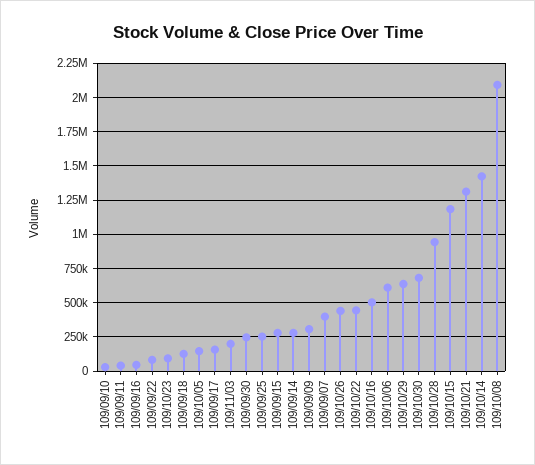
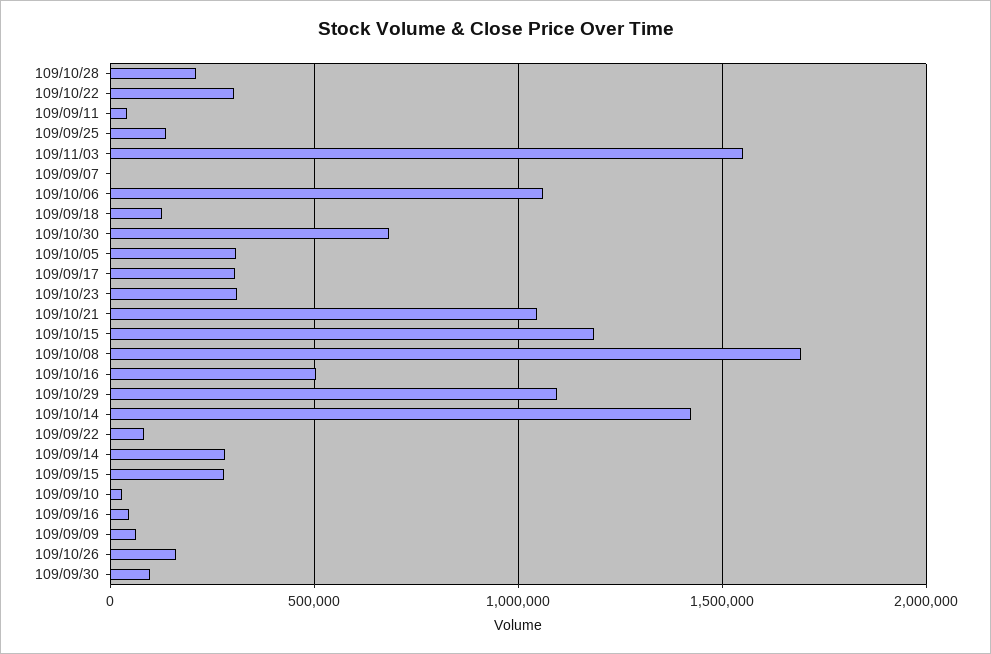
  {
    "109/09/10": 50000,
    "109/09/11": 50000,
    "109/09/16": 50000,
    "109/09/22": 100000,
-   "109/10/23": 100000,
+   "109/10/23": 300000,
    "109/09/18": 150000,
-   "109/10/05": 150000,
+   "109/10/05": 300000,
-   "109/09/17": 150000,
+   "109/09/17": 300000,
-   "109/11/03": 200000,
+   "109/11/03": 1550000,
-   "109/09/30": 250000,
+   "109/09/30": 100000,
-   "109/09/25": 250000,
+   "109/09/25": 150000,
    "109/09/15": 300000,
    "109/09/14": 300000,
-   "109/09/09": 300000,
+   "109/09/09": 50000,
-   "109/09/07": 400000,
+   "109/09/07": 0,
-   "109/10/26": 450000,
+   "109/10/26": 150000,
-   "109/10/22": 450000,
+   "109/10/22": 300000,
    "109/10/16": 500000,
-   "109/10/06": 600000,
+   "109/10/06": 1050000,
-   "109/10/29": 650000,
+   "109/10/29": 1100000,
    "109/10/30": 700000,
-   "109/10/28": 950000,
+   "109/10/28": 200000,
    "109/10/15": 1200000,
-   "109/10/21": 1300000,
+   "109/10/21": 1050000,
    "109/10/14": 1400000,
-   "109/10/08": 2100000
+   "109/10/08": 1700000
  }

